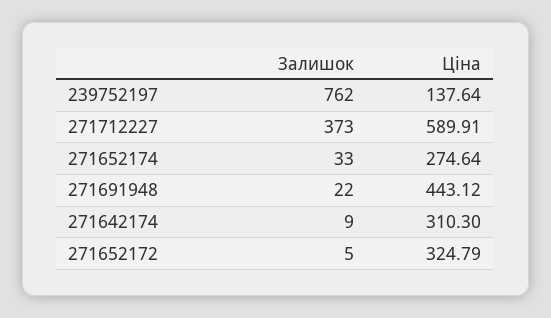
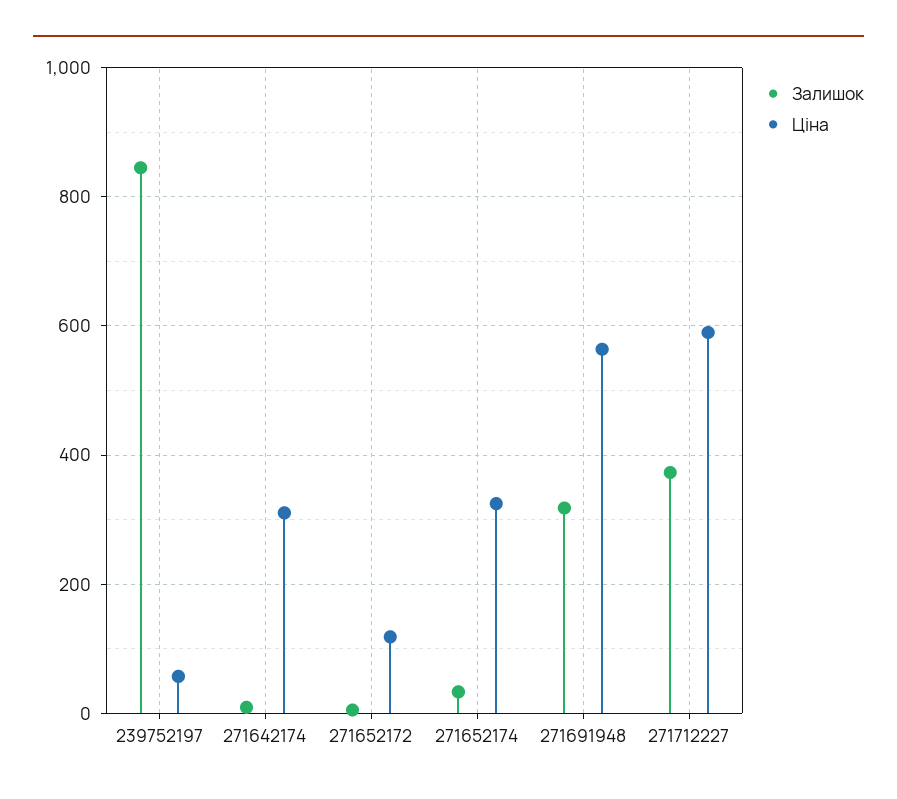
  {
    "Залишок": {
-     "239752197": 762,
+     "239752197": 840,
      "271712227": 373,
      "271652174": 33,
-     "271691948": 22,
+     "271691948": 320,
      "271642174": 9,
      "271652172": 5
    },
    "Ціна": {
-     "239752197": 137.64,
+     "239752197": 60,
      "271712227": 589.91,
-     "271652174": 274.64,
+     "271652174": 320,
-     "271691948": 443.12,
+     "271691948": 560,
      "271642174": 310.3,
-     "271652172": 324.79
+     "271652172": 120
    }
  }

